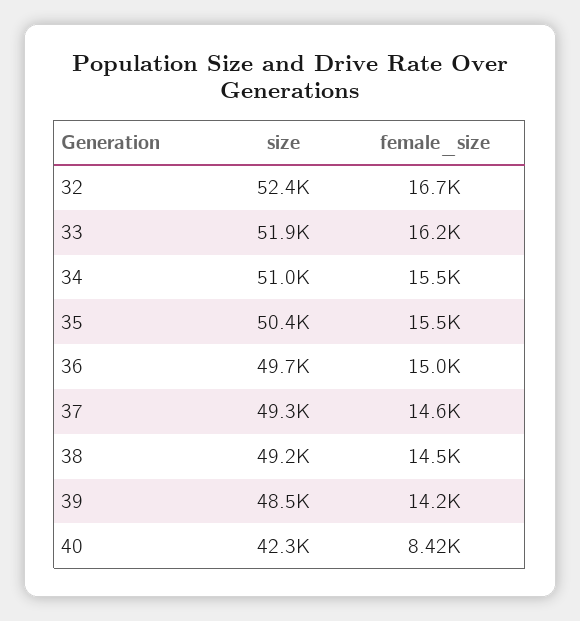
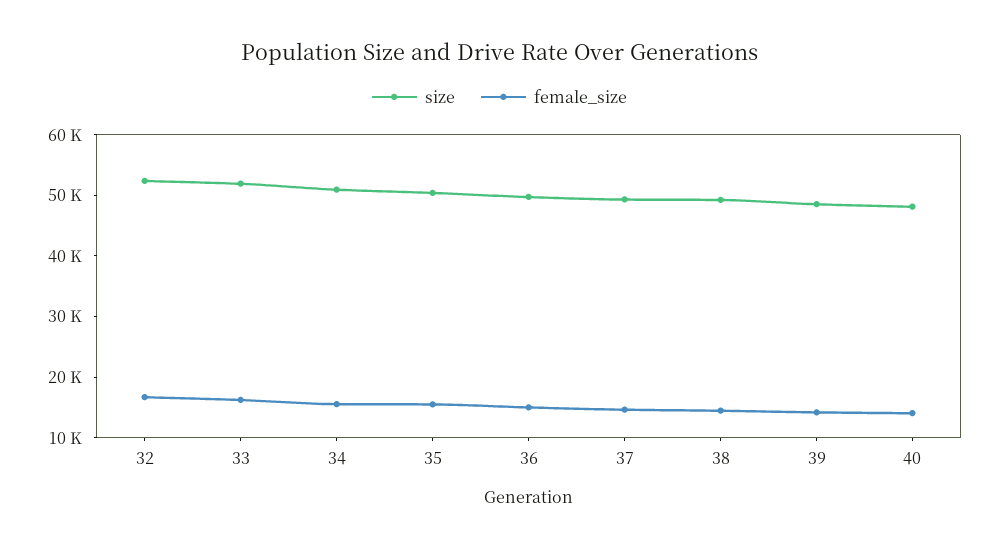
  {
    "size": {
      "32": 52400,
      "33": 51900,
      "34": 51000,
      "35": 50400,
      "36": 49700,
      "37": 49300,
      "38": 49200,
      "39": 48500,
-     "40": 42300
+     "40": 48000
    },
    "female_size": {
      "32": 16700,
      "33": 16200,
      "34": 15500,
      "35": 15500,
      "36": 15000,
      "37": 14600,
      "38": 14500,
      "39": 14200,
-     "40": 8420
+     "40": 14000
    }
  }

